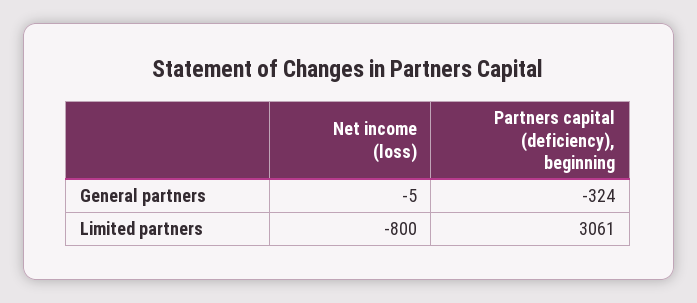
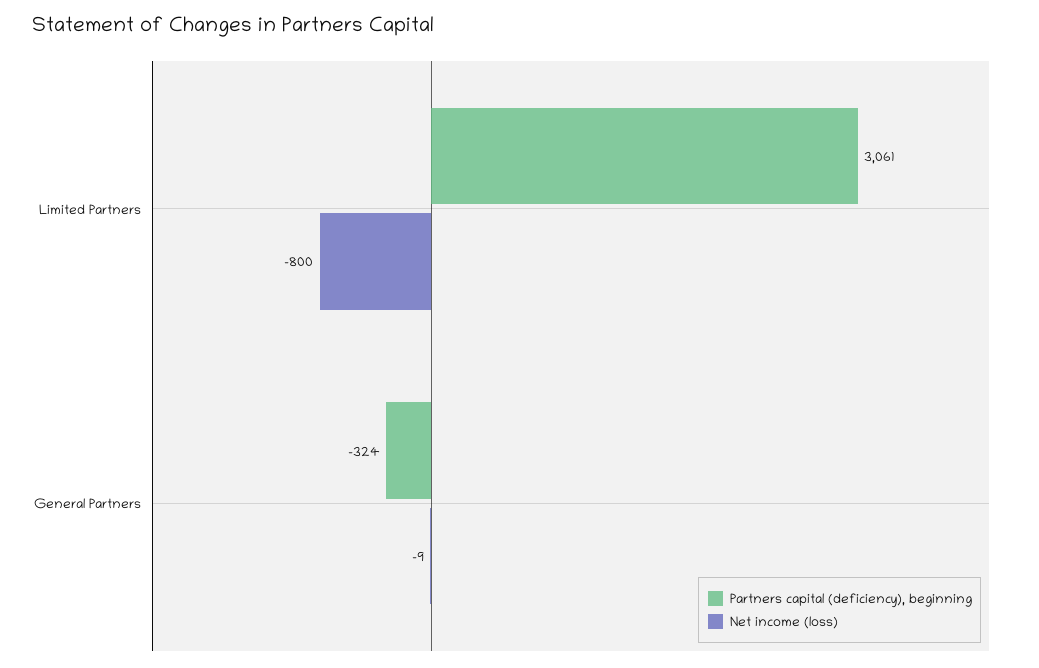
  {
    "Net income (loss)": {
-     "General partners": -5,
+     "General partners": -9,
      "Limited partners": -800
    },
    "Partners capital (deficiency), beginning": {
      "General partners": -324,
      "Limited partners": 3061
    }
  }

